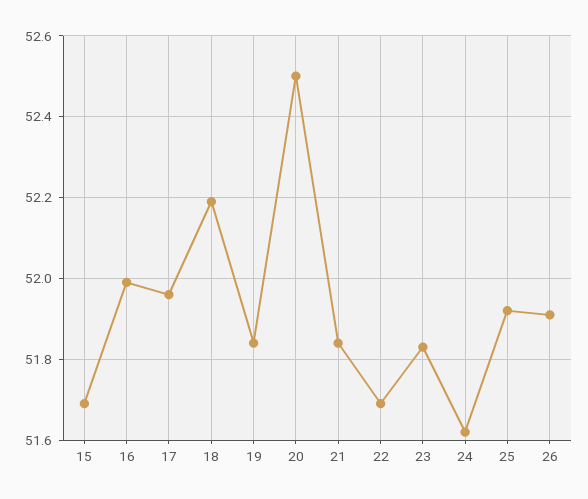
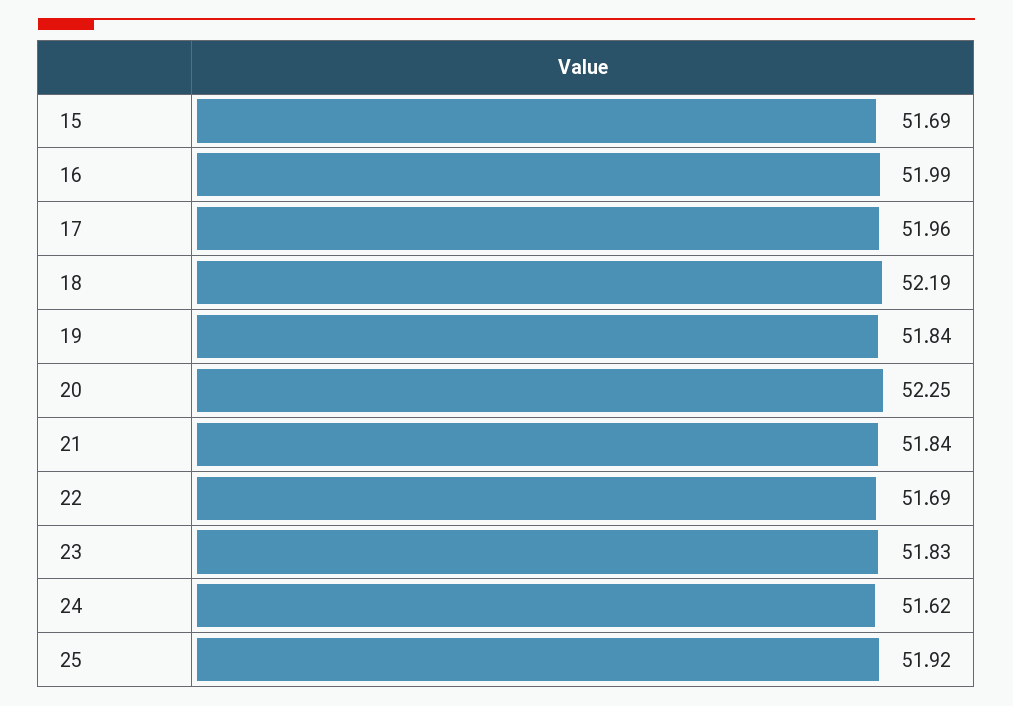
  {
    "15": 51.69,
    "16": 51.99,
    "17": 51.96,
    "18": 52.19,
    "19": 51.84,
-   "20": 52.5,
+   "20": 52.25,
    "21": 51.84,
    "22": 51.69,
    "23": 51.83,
    "24": 51.62,
-   "25": 51.92,
+   "25": 51.92
-   "26": 51.9
  }

